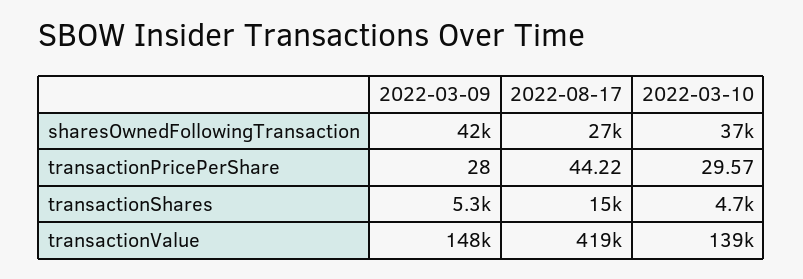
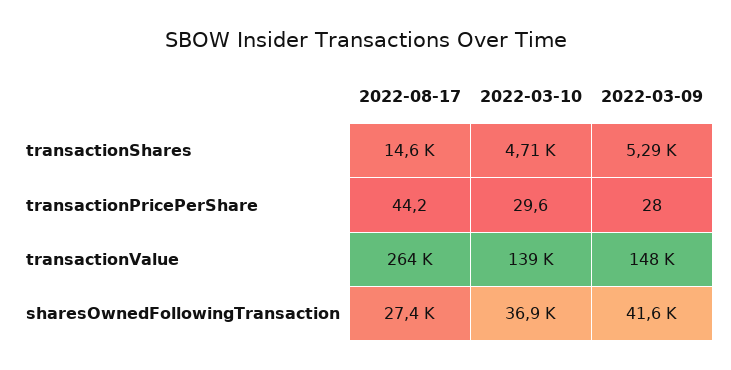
  {
    "2022-03-09": {
      "sharesOwnedFollowingTransaction": 41600,
      "transactionPricePerShare": 28,
      "transactionShares": 5290,
      "transactionValue": 148000
    },
    "2022-08-17": {
      "sharesOwnedFollowingTransaction": 27400,
      "transactionPricePerShare": 44.22,
      "transactionShares": 14600,
-     "transactionValue": 419000
+     "transactionValue": 264000
    },
    "2022-03-10": {
      "sharesOwnedFollowingTransaction": 36900,
      "transactionPricePerShare": 29.57,
      "transactionShares": 4710,
      "transactionValue": 139000
    }
  }

